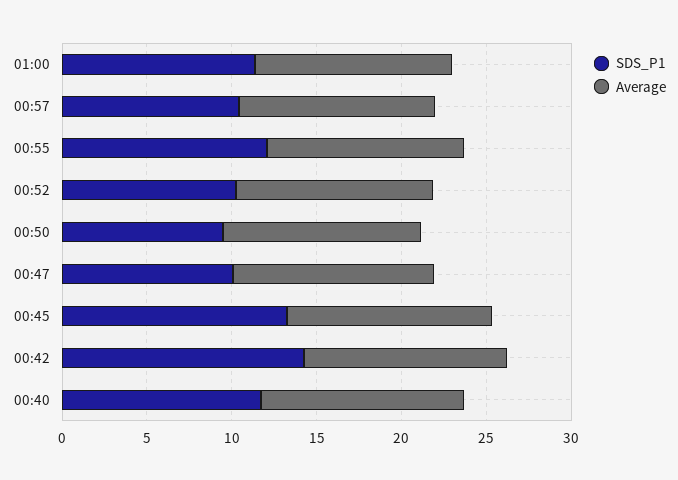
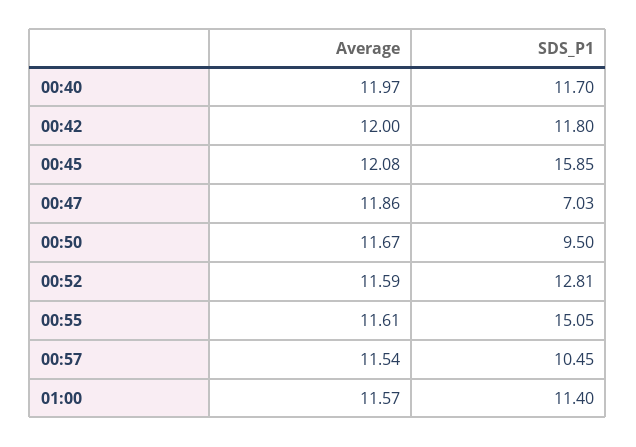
  {
    "SDS_P1": {
      "01:00": 11.4,
      "00:57": 10.45,
-     "00:55": 12,
+     "00:55": 15.05,
-     "00:52": 10,
+     "00:52": 12.81,
      "00:50": 9.5,
-     "00:47": 10,
+     "00:47": 7.03,
-     "00:45": 13,
+     "00:45": 15.85,
-     "00:42": 14,
+     "00:42": 11.8,
      "00:40": 11.7
    },
    "Average": {
      "01:00": 11.57,
      "00:57": 11.54,
      "00:55": 11.61,
      "00:52": 11.59,
      "00:50": 11.67,
      "00:47": 11.86,
      "00:45": 12.08,
      "00:42": 12,
      "00:40": 11.97
    }
  }

